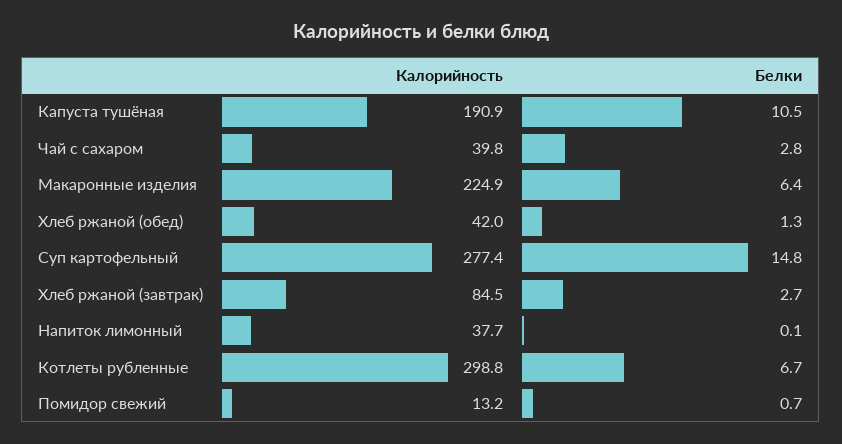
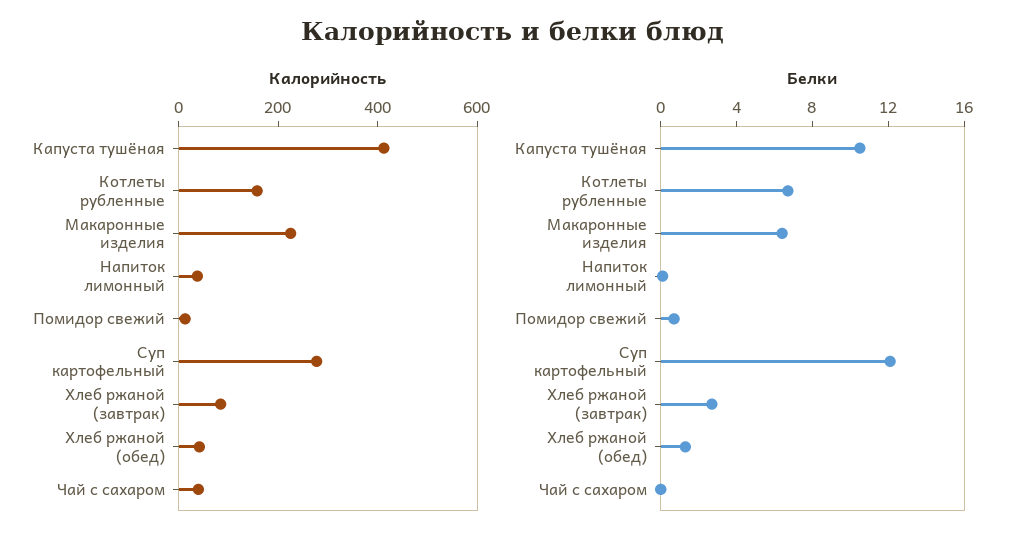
  {
    "Калорийность": {
-     "Капуста тушёная": 190.9,
+     "Капуста тушёная": 400,
      "Чай с сахаром": 39.8,
      "Макаронные изделия": 224.9,
      "Хлеб ржаной (обед)": 42,
      "Суп картофельный": 277.4,
      "Хлеб ржаной (завтрак)": 84.5,
      "Напиток лимонный": 37.7,
-     "Котлеты рубленные": 298.8,
+     "Котлеты рубленные": 150,
      "Помидор свежий": 13.2
    },
    "Белки": {
      "Капуста тушёная": 10.5,
-     "Чай с сахаром": 2.8,
+     "Чай с сахаром": 0,
      "Макаронные изделия": 6.4,
      "Хлеб ржаной (обед)": 1.3,
-     "Суп картофельный": 14.8,
+     "Суп картофельный": 12,
      "Хлеб ржаной (завтрак)": 2.7,
      "Напиток лимонный": 0.1,
      "Котлеты рубленные": 6.7,
      "Помидор свежий": 0.7
    }
  }

